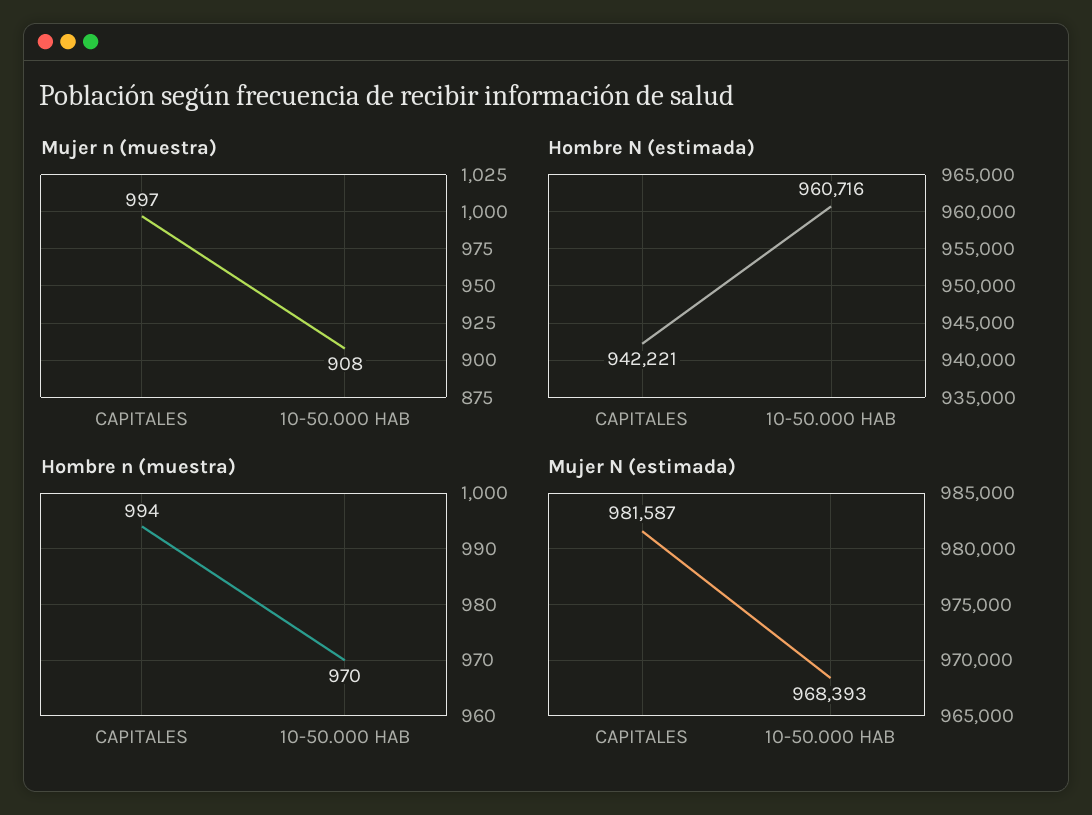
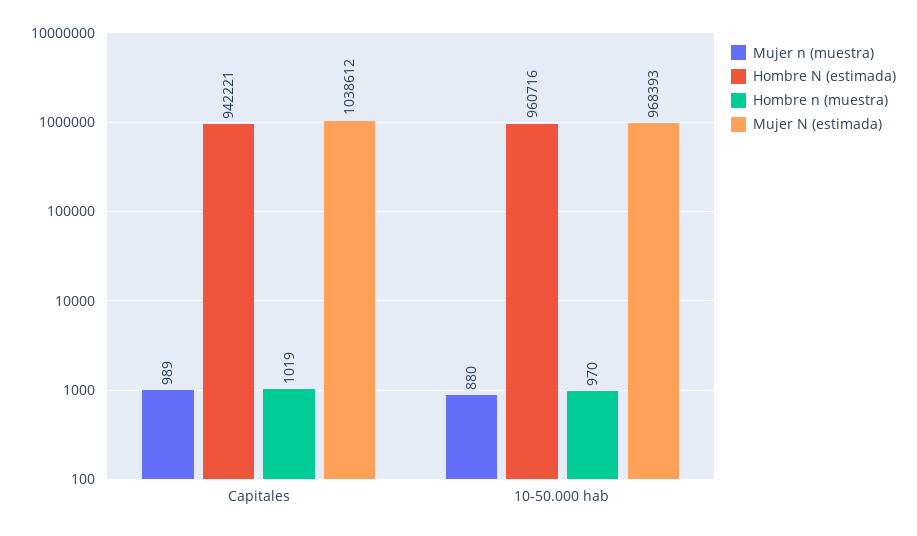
  {
    "Mujer n (muestra)": {
-     "CAPITALES": 997,
+     "CAPITALES": 989,
-     "10-50.000 HAB": 908
+     "10-50.000 HAB": 880
    },
    "Hombre N (estimada)": {
      "CAPITALES": 942221,
      "10-50.000 HAB": 960716
    },
    "Hombre n (muestra)": {
-     "CAPITALES": 994,
+     "CAPITALES": 1019,
      "10-50.000 HAB": 970
    },
    "Mujer N (estimada)": {
-     "CAPITALES": 981587,
+     "CAPITALES": 1038612,
      "10-50.000 HAB": 968393
    }
  }

